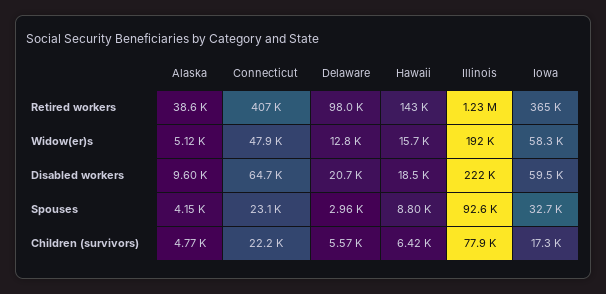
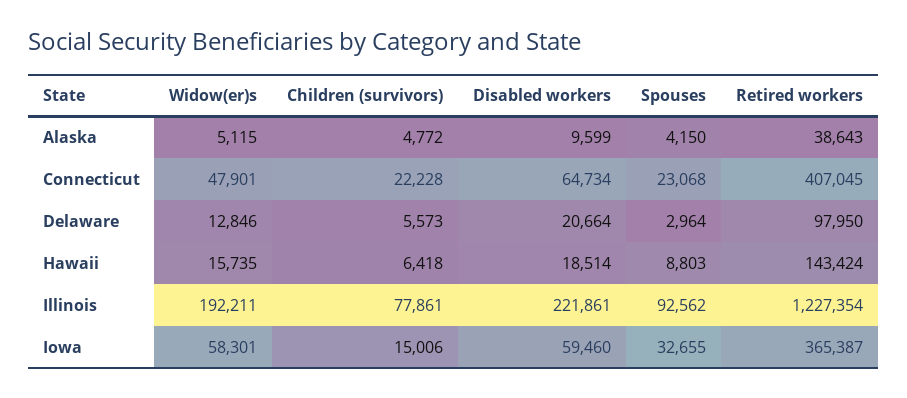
  {
    "Alaska": {
      "Retired workers": 38643,
      "Widow(er)s": 5115,
      "Disabled workers": 9599,
      "Spouses": 4150,
      "Children (survivors)": 4772
    },
    "Connecticut": {
      "Retired workers": 407045,
      "Widow(er)s": 47901,
      "Disabled workers": 64734,
      "Spouses": 23068,
      "Children (survivors)": 22228
    },
    "Delaware": {
      "Retired workers": 97950,
      "Widow(er)s": 12846,
      "Disabled workers": 20664,
      "Spouses": 2964,
      "Children (survivors)": 5573
    },
    "Hawaii": {
      "Retired workers": 143424,
      "Widow(er)s": 15735,
      "Disabled workers": 18514,
      "Spouses": 8803,
      "Children (survivors)": 6418
    },
    "Illinois": {
      "Retired workers": 1227354,
      "Widow(er)s": 192211,
      "Disabled workers": 221861,
      "Spouses": 92562,
      "Children (survivors)": 77861
    },
    "Iowa": {
      "Retired workers": 365387,
      "Widow(er)s": 58301,
      "Disabled workers": 59460,
      "Spouses": 32655,
-     "Children (survivors)": 17300
+     "Children (survivors)": 15006
    }
  }

